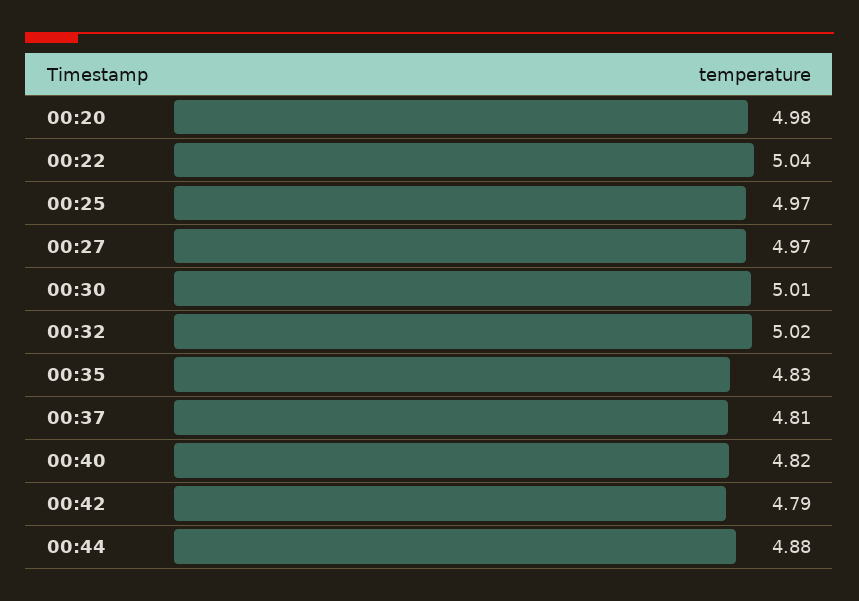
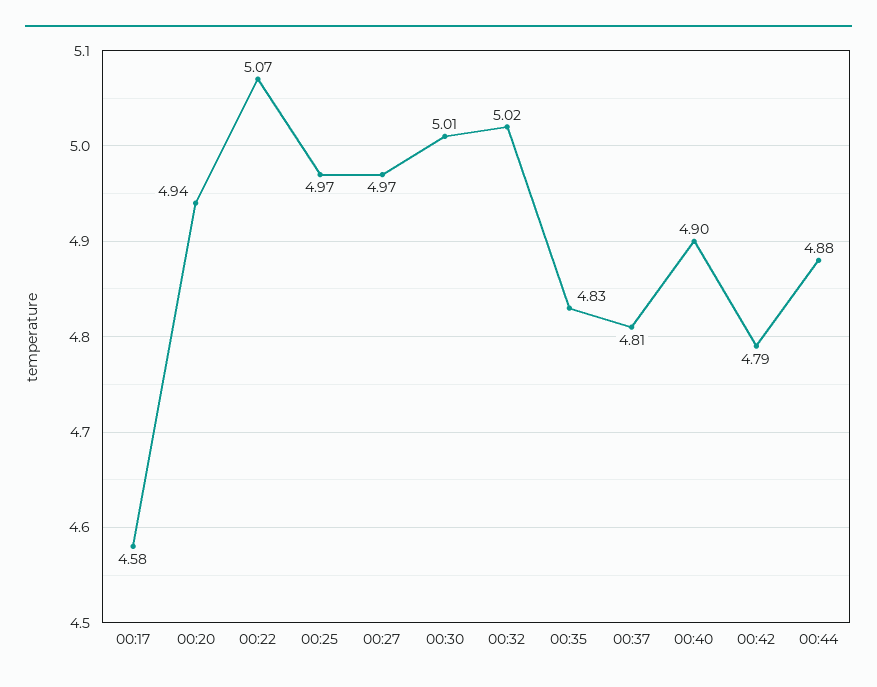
  {
-   "00:20": 4.98,
+   "00:20": 4.94,
-   "00:22": 5.04,
+   "00:22": 5.07,
    "00:25": 4.97,
    "00:27": 4.97,
    "00:30": 5.01,
    "00:32": 5.02,
    "00:35": 4.83,
    "00:37": 4.81,
-   "00:40": 4.82,
+   "00:40": 4.9,
    "00:42": 4.79,
-   "00:44": 4.88
+   "00:44": 4.88,
+   "00:17": 4.58
  }

